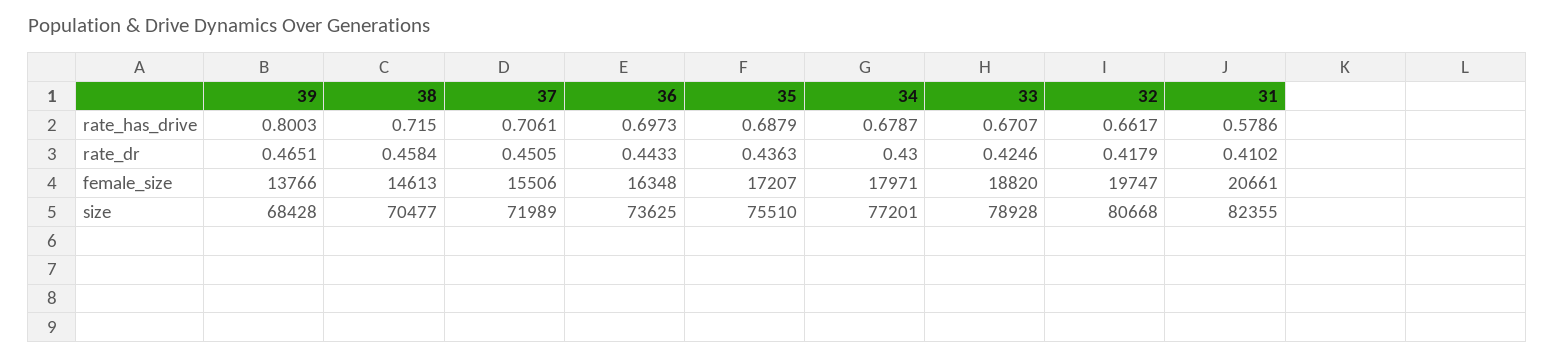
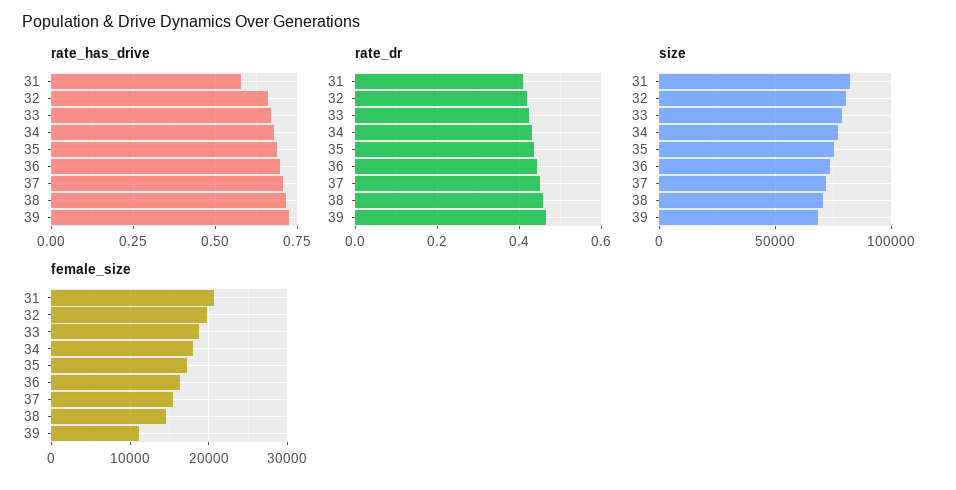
  {
    "rate_has_drive": {
-     "39": 0.8003,
+     "39": 0.725,
      "38": 0.715,
      "37": 0.7061,
      "36": 0.6973,
      "35": 0.6879,
      "34": 0.6787,
      "33": 0.6707,
      "32": 0.6617,
      "31": 0.5786
    },
    "rate_dr": {
      "39": 0.4651,
      "38": 0.4584,
      "37": 0.4505,
      "36": 0.4433,
      "35": 0.4363,
      "34": 0.43,
      "33": 0.4246,
      "32": 0.4179,
      "31": 0.4102
    },
    "female_size": {
-     "39": 13766,
+     "39": 11000,
      "38": 14613,
      "37": 15506,
      "36": 16348,
      "35": 17207,
      "34": 17971,
      "33": 18820,
      "32": 19747,
      "31": 20661
    },
    "size": {
      "39": 68428,
      "38": 70477,
      "37": 71989,
      "36": 73625,
      "35": 75510,
      "34": 77201,
      "33": 78928,
      "32": 80668,
      "31": 82355
    }
  }

